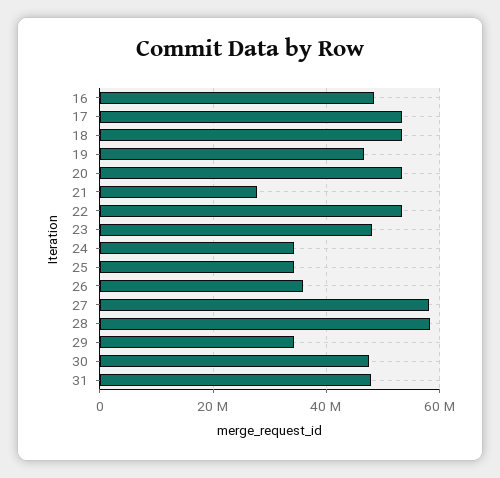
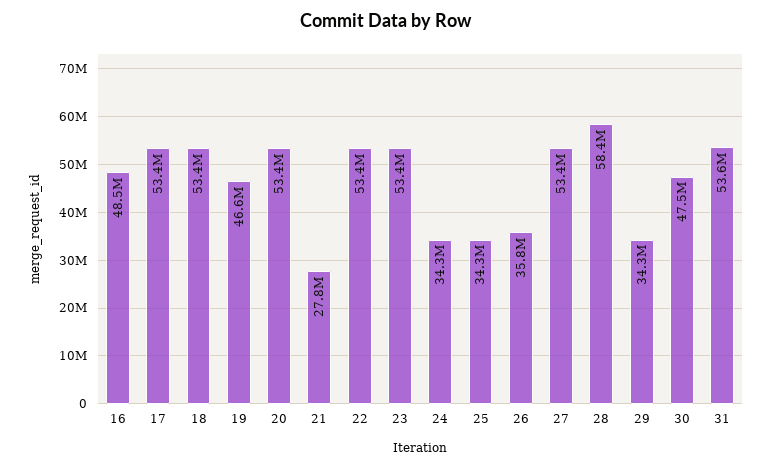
  {
    "16": 48500000,
    "17": 53400000,
    "18": 53400000,
    "19": 46600000,
    "20": 53400000,
    "21": 27800000,
    "22": 53400000,
-   "23": 48000000,
+   "23": 53400000,
    "24": 34300000,
    "25": 34300000,
    "26": 35800000,
-   "27": 58000000,
+   "27": 53400000,
    "28": 58400000,
    "29": 34300000,
    "30": 47500000,
-   "31": 48000000
+   "31": 53600000
  }

